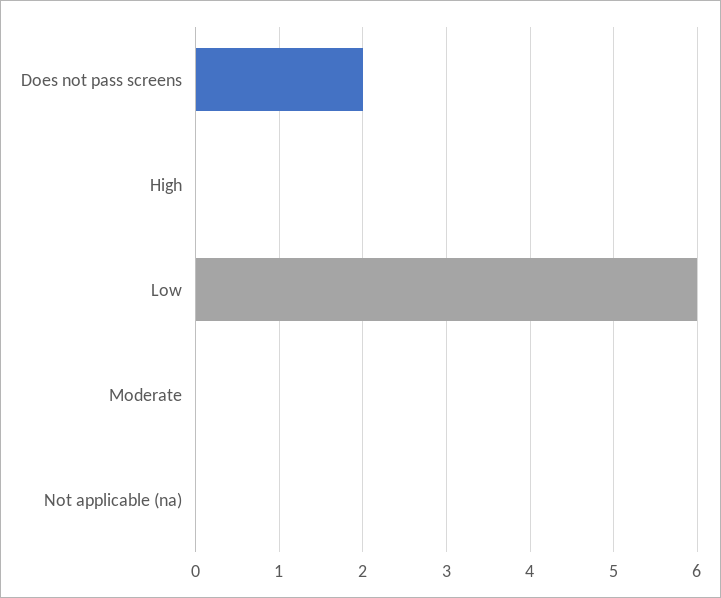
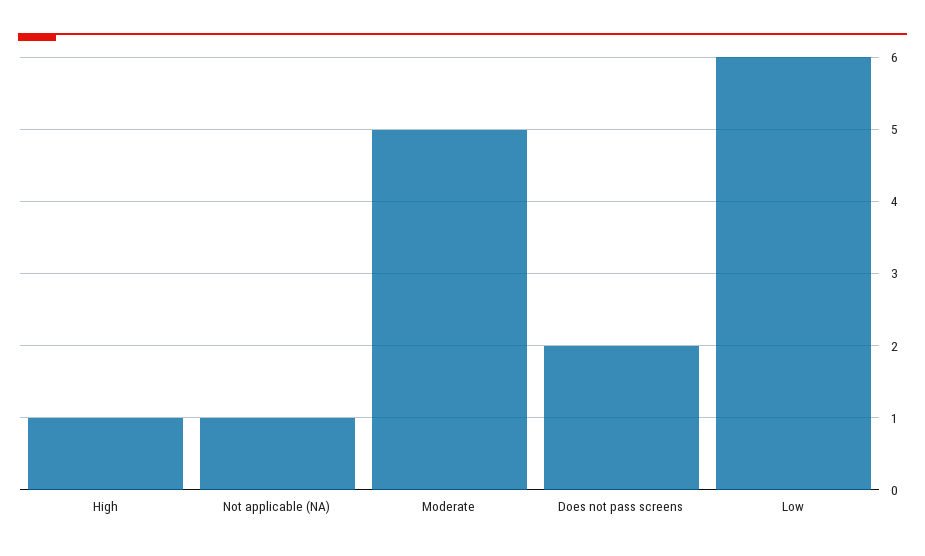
  {
    "Does not pass screens": 2,
-   "High": 0,
+   "High": 1,
    "Low": 6,
-   "Moderate": 0,
+   "Moderate": 5,
-   "Not applicable (na)": 0
+   "Not applicable (na)": 1
  }

